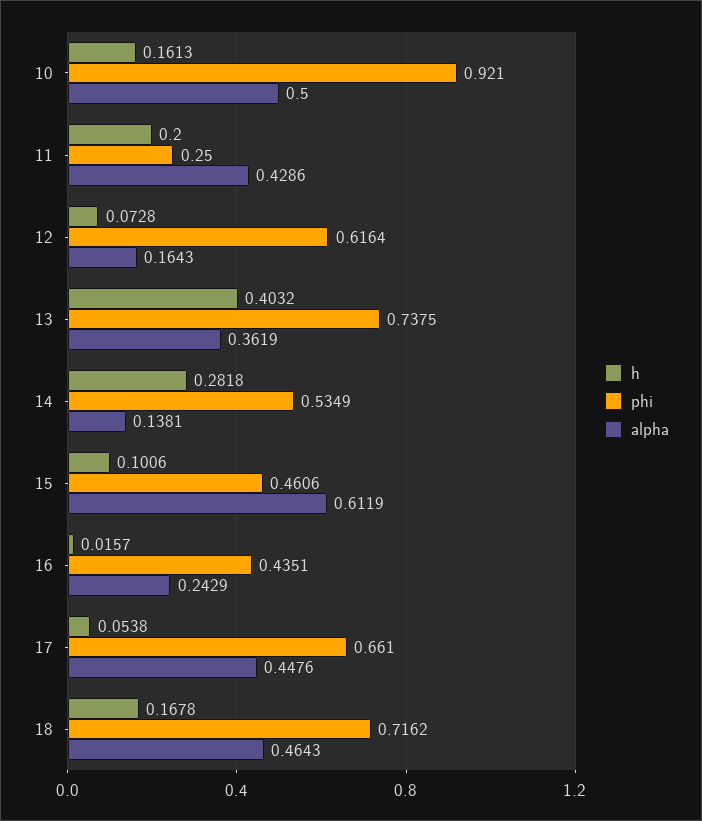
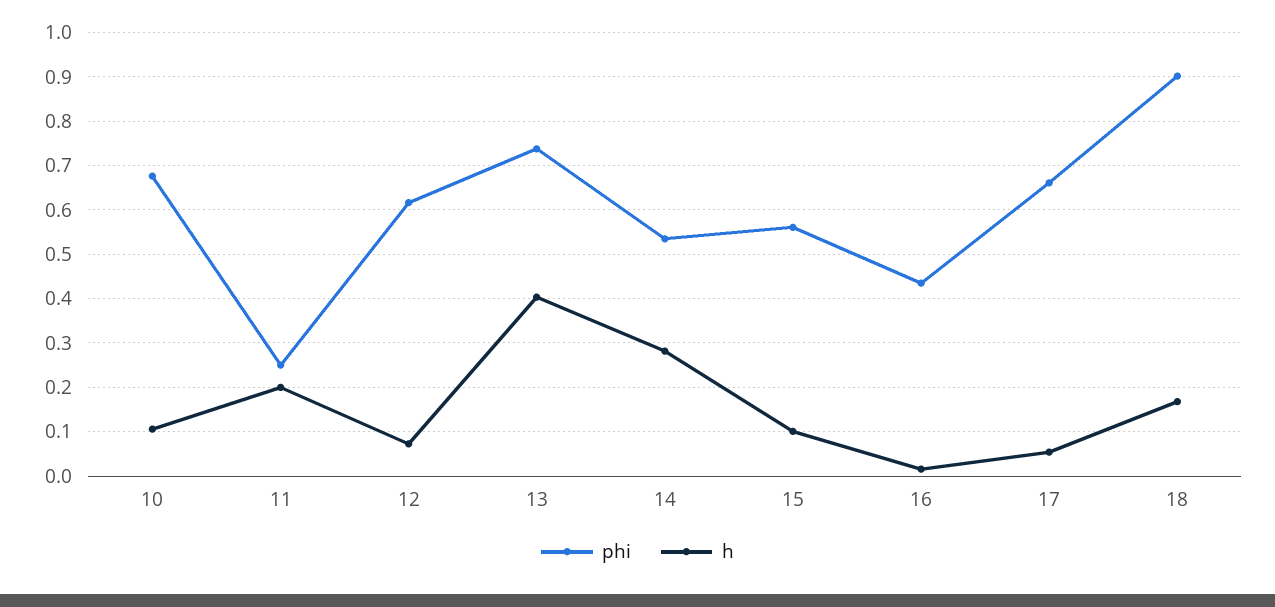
  {
    "h": {
-     "10": 0.1613,
+     "10": 0.1,
      "11": 0.2,
      "12": 0.0728,
      "13": 0.4032,
      "14": 0.2818,
      "15": 0.1006,
      "16": 0.0157,
      "17": 0.0538,
      "18": 0.1678
    },
    "phi": {
-     "10": 0.921,
+     "10": 0.68,
      "11": 0.25,
      "12": 0.6164,
      "13": 0.7375,
      "14": 0.5349,
-     "15": 0.4606,
+     "15": 0.56,
      "16": 0.4351,
      "17": 0.661,
-     "18": 0.7162
+     "18": 0.9
-   },
+   }
-   "alpha": {
-     "10": 0.5,
-     "11": 0.4286,
-     "12": 0.1643,
-     "13": 0.3619,
-     "14": 0.1381,
-     "15": 0.6119,
-     "16": 0.2429,
-     "17": 0.4476,
-     "18": 0.4643
-   }
  }

